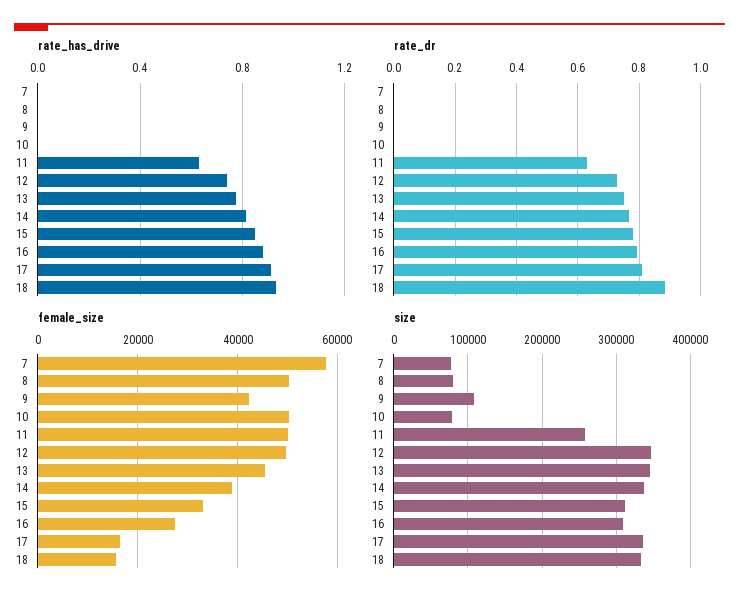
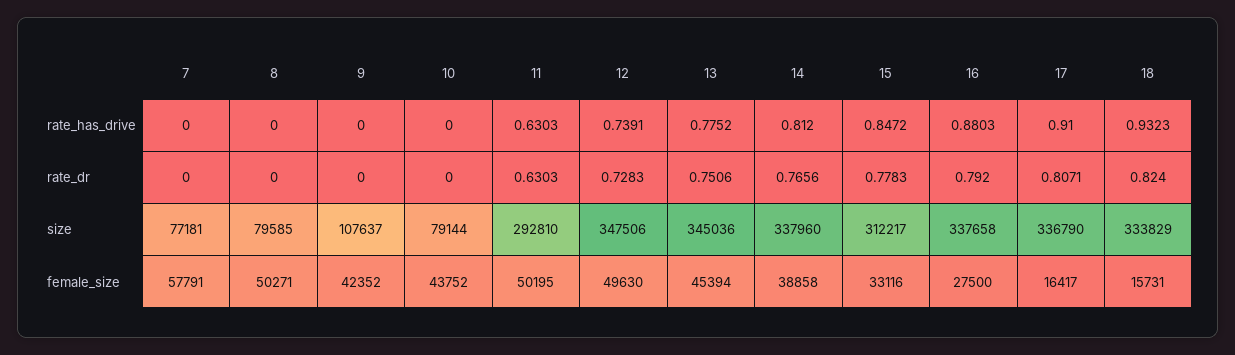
  {
    "rate_has_drive": {
      "7": 0,
      "8": 0,
      "9": 0,
      "10": 0,
      "11": 0.6303,
      "12": 0.7391,
      "13": 0.7752,
      "14": 0.812,
      "15": 0.8472,
      "16": 0.8803,
      "17": 0.91,
      "18": 0.9323
    },
    "rate_dr": {
      "7": 0,
      "8": 0,
      "9": 0,
      "10": 0,
      "11": 0.6303,
      "12": 0.7283,
      "13": 0.7506,
      "14": 0.7656,
      "15": 0.7783,
      "16": 0.792,
      "17": 0.8071,
-     "18": 0.88
+     "18": 0.824
    },
    "female_size": {
      "7": 57791,
      "8": 50271,
      "9": 42352,
-     "10": 50000,
+     "10": 43752,
      "11": 50195,
      "12": 49630,
      "13": 45394,
      "14": 38858,
      "15": 33116,
      "16": 27500,
      "17": 16417,
      "18": 15731
    },
    "size": {
      "7": 77181,
      "8": 79585,
      "9": 107637,
      "10": 79144,
-     "11": 260000,
+     "11": 292810,
      "12": 347506,
      "13": 345036,
      "14": 337960,
      "15": 312217,
-     "16": 310000,
+     "16": 337658,
      "17": 336790,
      "18": 333829
    }
  }

